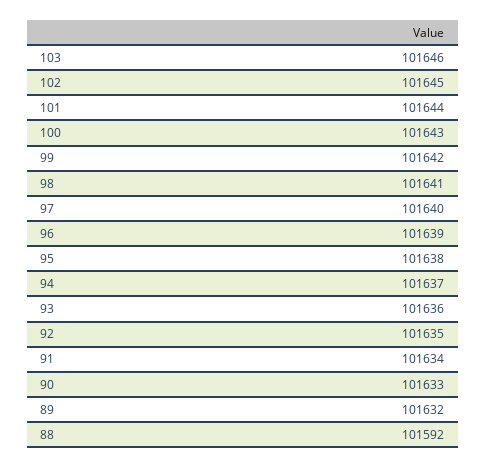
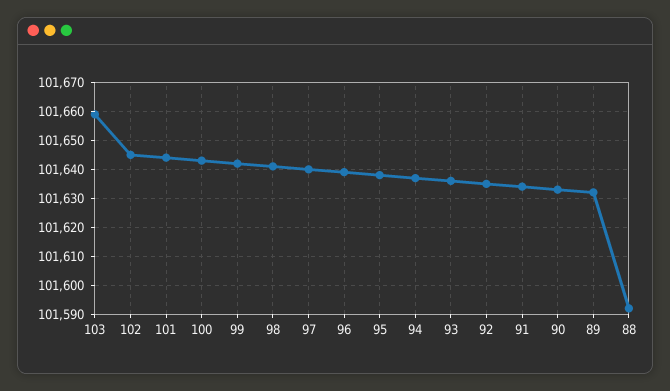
  {
-   "103": 101646,
+   "103": 101660,
    "102": 101645,
    "101": 101644,
    "100": 101643,
    "99": 101642,
    "98": 101641,
    "97": 101640,
    "96": 101639,
    "95": 101638,
    "94": 101637,
    "93": 101636,
    "92": 101635,
    "91": 101634,
    "90": 101633,
    "89": 101632,
    "88": 101592
  }

